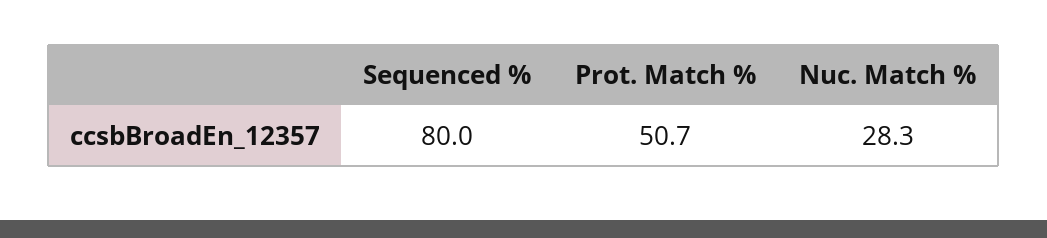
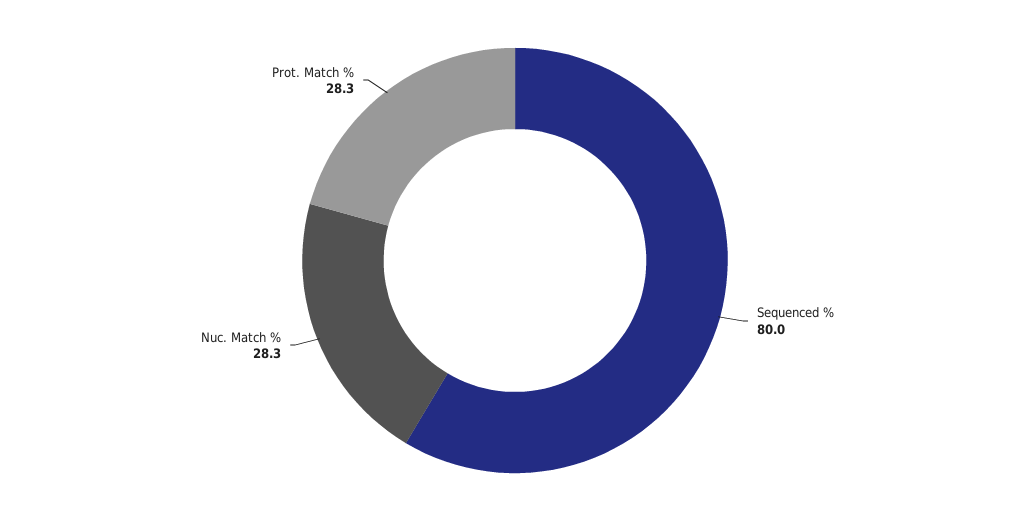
  {
    "Sequenced %": 80,
-   "Prot. Match %": 50.7,
+   "Prot. Match %": 28.3,
    "Nuc. Match %": 28.3
  }

